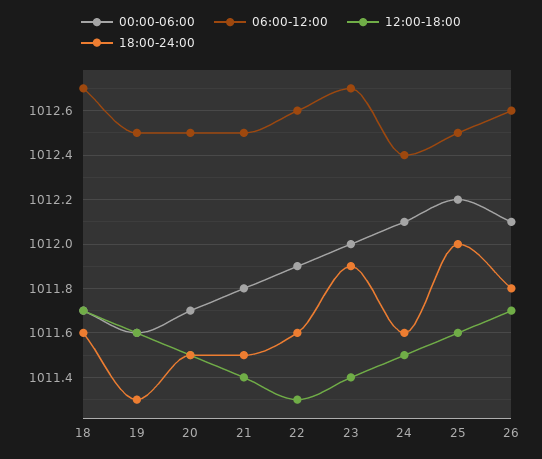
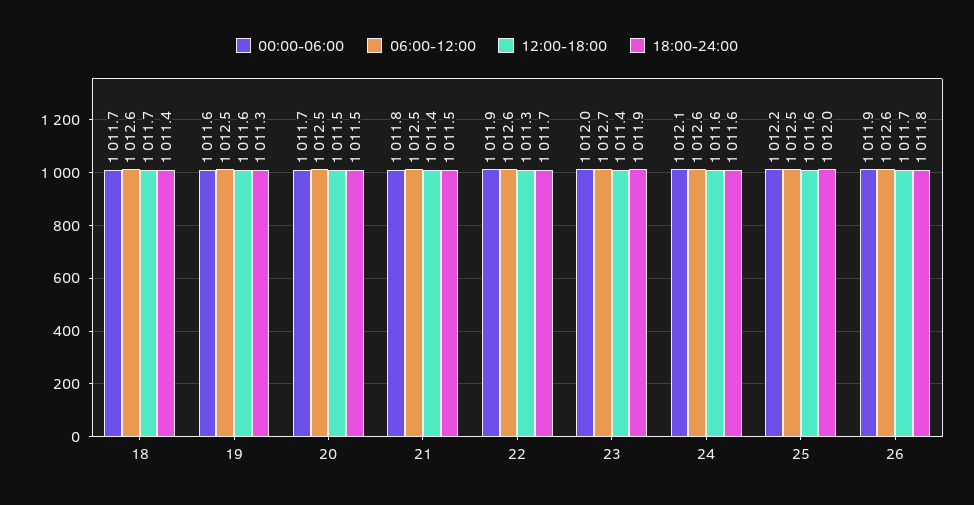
  {
    "00:00-06:00": {
      "18": 1011.7,
      "19": 1011.6,
      "20": 1011.7,
      "21": 1011.8,
      "22": 1011.9,
      "23": 1012,
      "24": 1012.1,
      "25": 1012.2,
-     "26": 1012.1
+     "26": 1011.9
    },
    "06:00-12:00": {
-     "18": 1012.7,
+     "18": 1012.6,
      "19": 1012.5,
      "20": 1012.5,
      "21": 1012.5,
      "22": 1012.6,
      "23": 1012.7,
-     "24": 1012.4,
+     "24": 1012.6,
      "25": 1012.5,
      "26": 1012.6
    },
    "12:00-18:00": {
      "18": 1011.7,
      "19": 1011.6,
      "20": 1011.5,
      "21": 1011.4,
      "22": 1011.3,
      "23": 1011.4,
-     "24": 1011.5,
+     "24": 1011.6,
      "25": 1011.6,
      "26": 1011.7
    },
    "18:00-24:00": {
-     "18": 1011.6,
+     "18": 1011.4,
      "19": 1011.3,
      "20": 1011.5,
      "21": 1011.5,
-     "22": 1011.6,
+     "22": 1011.7,
      "23": 1011.9,
      "24": 1011.6,
      "25": 1012,
      "26": 1011.8
    }
  }

